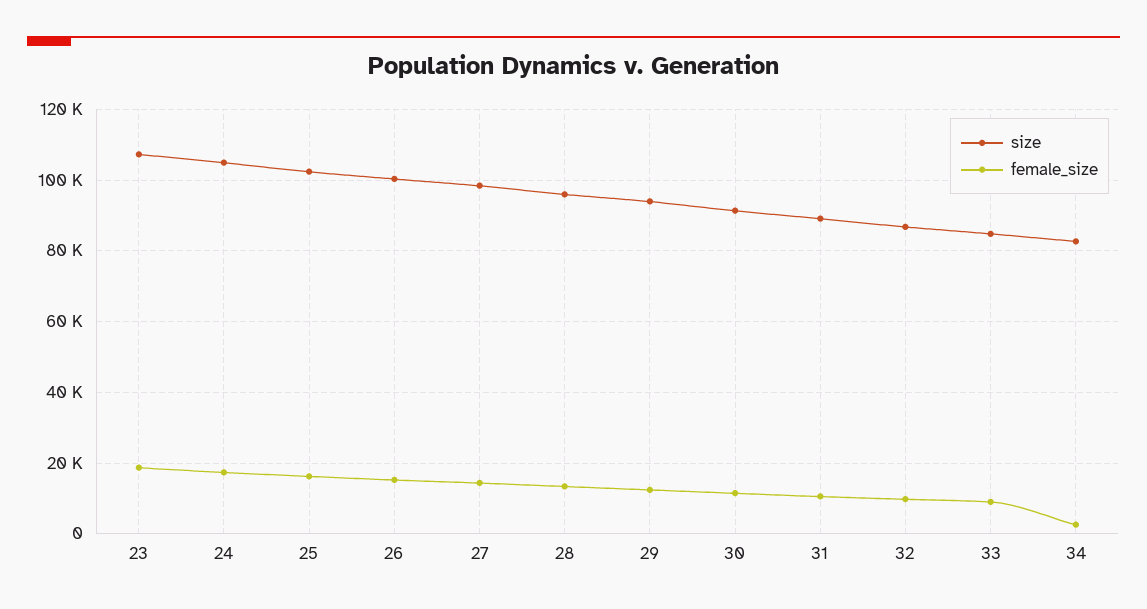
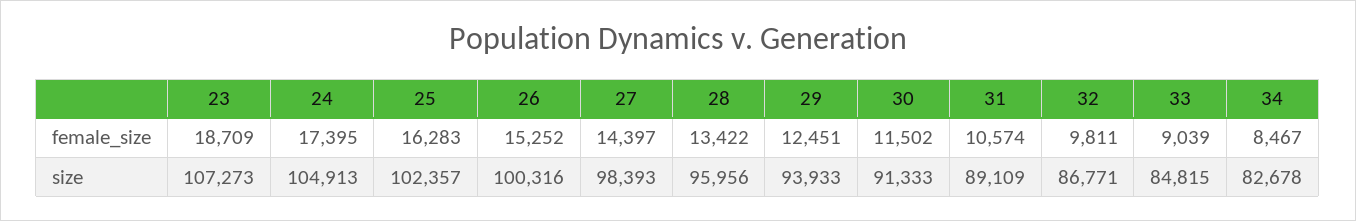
  {
    "size": {
      "23": 107273,
      "24": 104913,
      "25": 102357,
      "26": 100316,
      "27": 98393,
      "28": 95956,
      "29": 93933,
      "30": 91333,
      "31": 89109,
      "32": 86771,
      "33": 84815,
      "34": 82678
    },
    "female_size": {
      "23": 18709,
      "24": 17395,
      "25": 16283,
      "26": 15252,
      "27": 14397,
      "28": 13422,
      "29": 12451,
      "30": 11502,
      "31": 10574,
      "32": 9811,
      "33": 9039,
-     "34": 2000
+     "34": 8467
    }
  }

